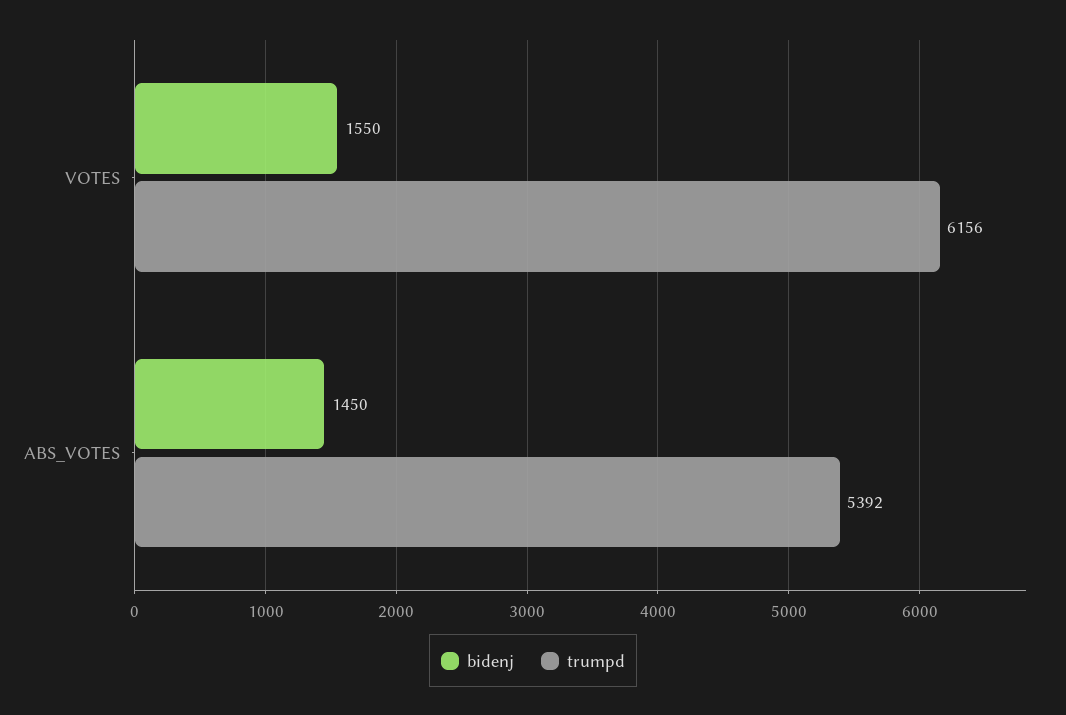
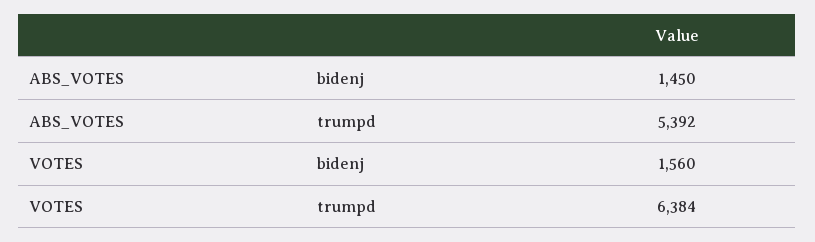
  {
    "bidenj": {
-     "VOTES": 1550,
+     "VOTES": 1560,
      "ABS_VOTES": 1450
    },
    "trumpd": {
-     "VOTES": 6156,
+     "VOTES": 6384,
      "ABS_VOTES": 5392
    }
  }

